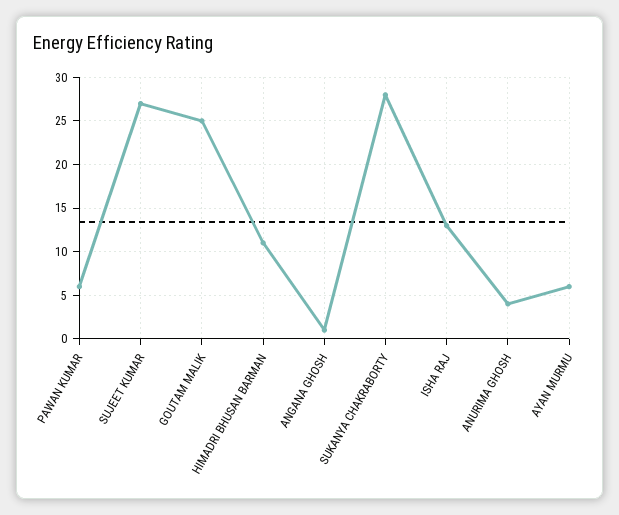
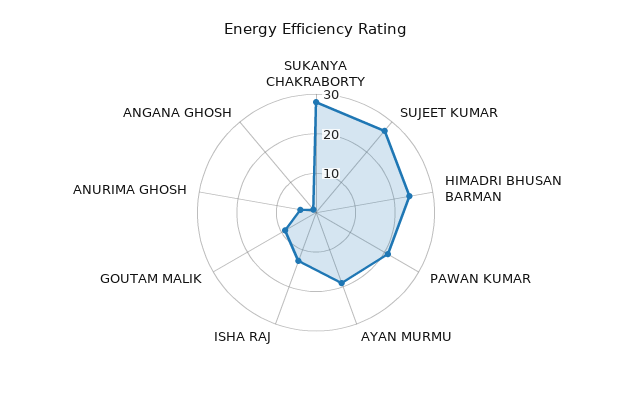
  {
-   "PAWAN KUMAR": 6,
+   "PAWAN KUMAR": 20,
    "SUJEET KUMAR": 27,
-   "GOUTAM MALIK": 25,
+   "GOUTAM MALIK": 10,
-   "HIMADRI BHUSAN BARMAN": 11,
+   "HIMADRI BHUSAN BARMAN": 25,
    "ANGANA GHOSH": 1,
    "SUKANYA CHAKRABORTY": 28,
    "ISHA RAJ": 13,
    "ANURIMA GHOSH": 4,
-   "AYAN MURMU": 6
+   "AYAN MURMU": 20
  }

